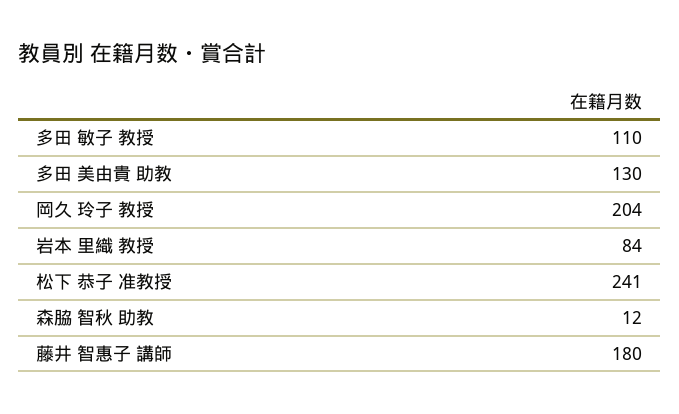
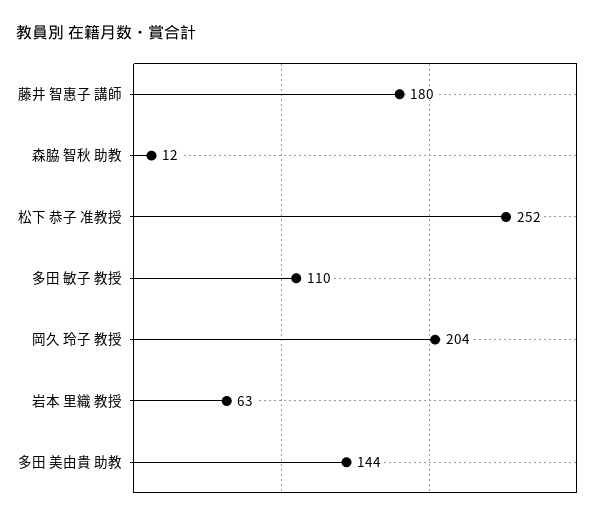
  {
    "多田 敏子 教授": 110,
-   "多田 美由貴 助教": 130,
+   "多田 美由貴 助教": 144,
    "岡久 玲子 教授": 204,
-   "岩本 里織 教授": 84,
+   "岩本 里織 教授": 63,
-   "松下 恭子 准教授": 241,
+   "松下 恭子 准教授": 252,
    "森脇 智秋 助教": 12,
    "藤井 智惠子 講師": 180
  }

